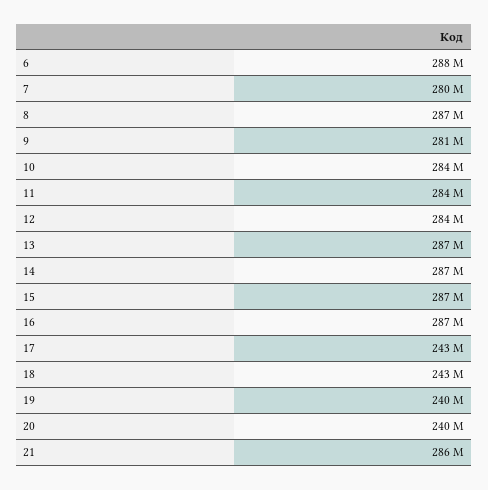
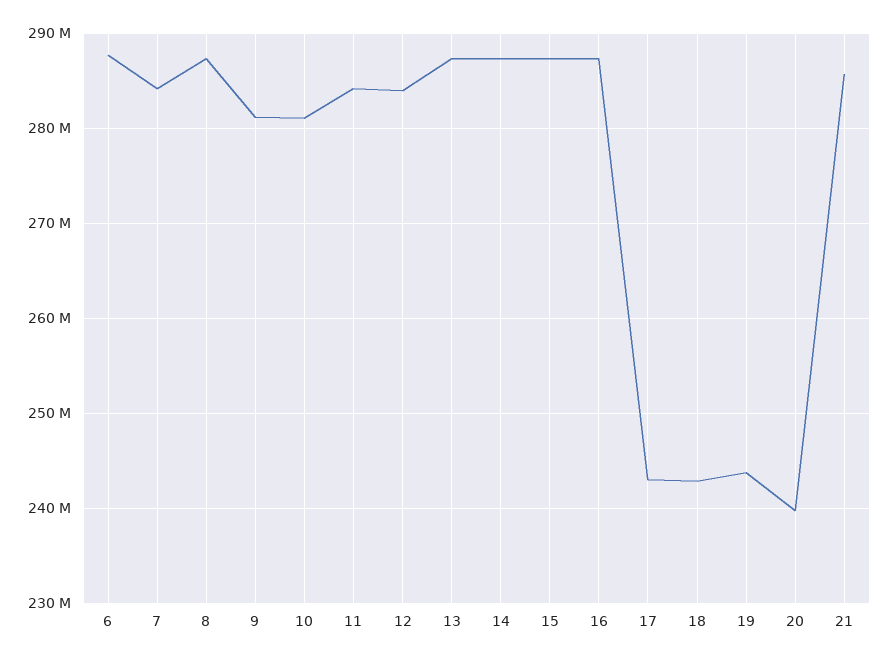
  {
    "6": 288000000,
-   "7": 280000000,
+   "7": 284000000,
    "8": 287000000,
    "9": 281000000,
-   "10": 284000000,
+   "10": 281000000,
    "11": 284000000,
    "12": 284000000,
    "13": 287000000,
    "14": 287000000,
    "15": 287000000,
    "16": 287000000,
    "17": 243000000,
    "18": 243000000,
-   "19": 240000000,
+   "19": 244000000,
    "20": 240000000,
    "21": 286000000
  }

